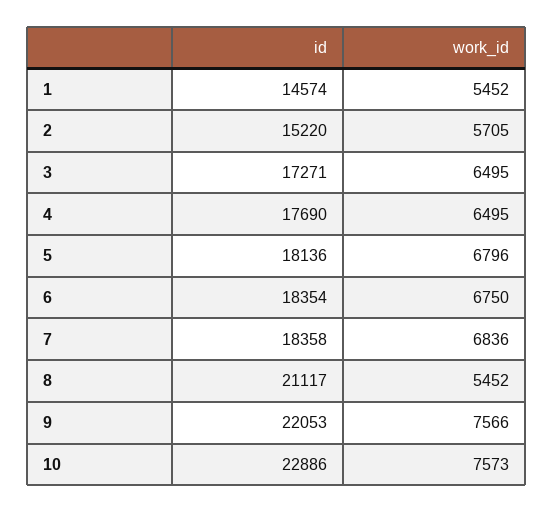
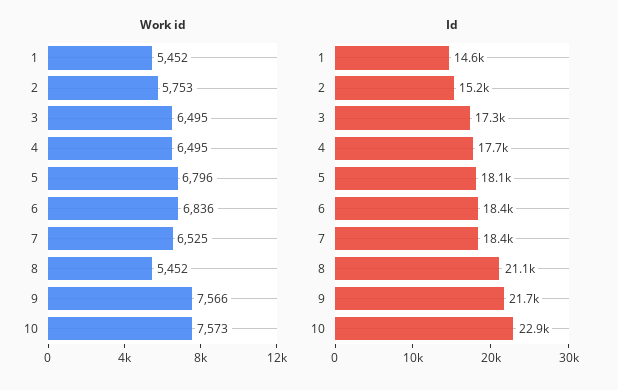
  {
    "id": {
      "1": 14574,
      "2": 15220,
      "3": 17271,
      "4": 17690,
      "5": 18136,
      "6": 18354,
      "7": 18358,
      "8": 21117,
-     "9": 22053,
+     "9": 21700,
      "10": 22886
    },
    "work_id": {
      "1": 5452,
-     "2": 5705,
+     "2": 5753,
      "3": 6495,
      "4": 6495,
      "5": 6796,
-     "6": 6750,
+     "6": 6836,
-     "7": 6836,
+     "7": 6525,
      "8": 5452,
      "9": 7566,
      "10": 7573
    }
  }

